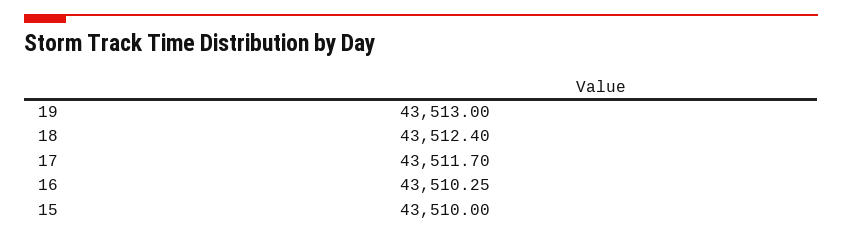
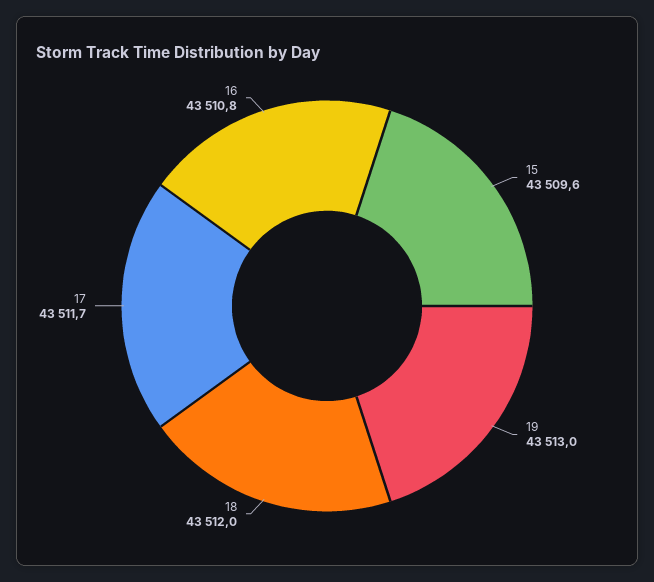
  {
    "19": 43513,
-   "18": 43512.4,
+   "18": 43512,
    "17": 43511.7,
-   "16": 43510.25,
+   "16": 43510.8,
-   "15": 43510
+   "15": 43509.6
  }

